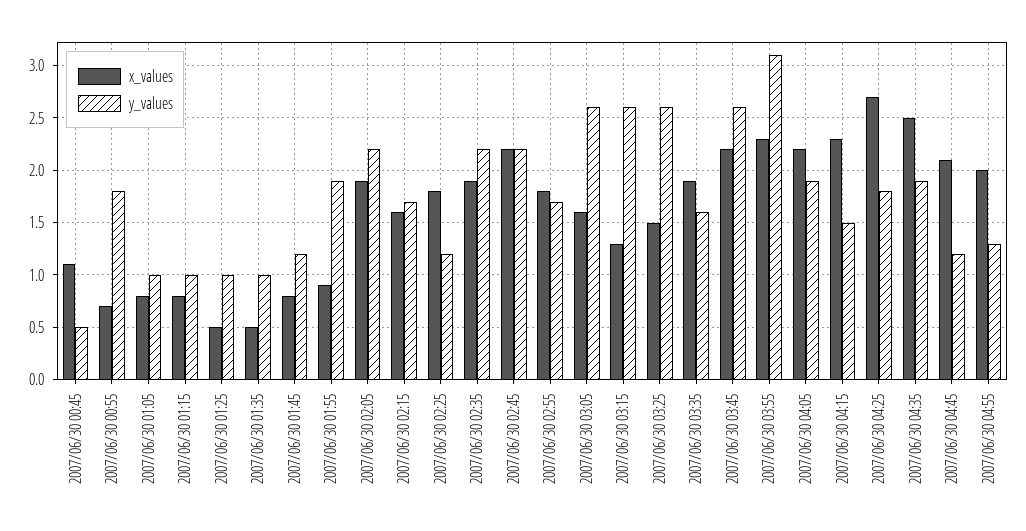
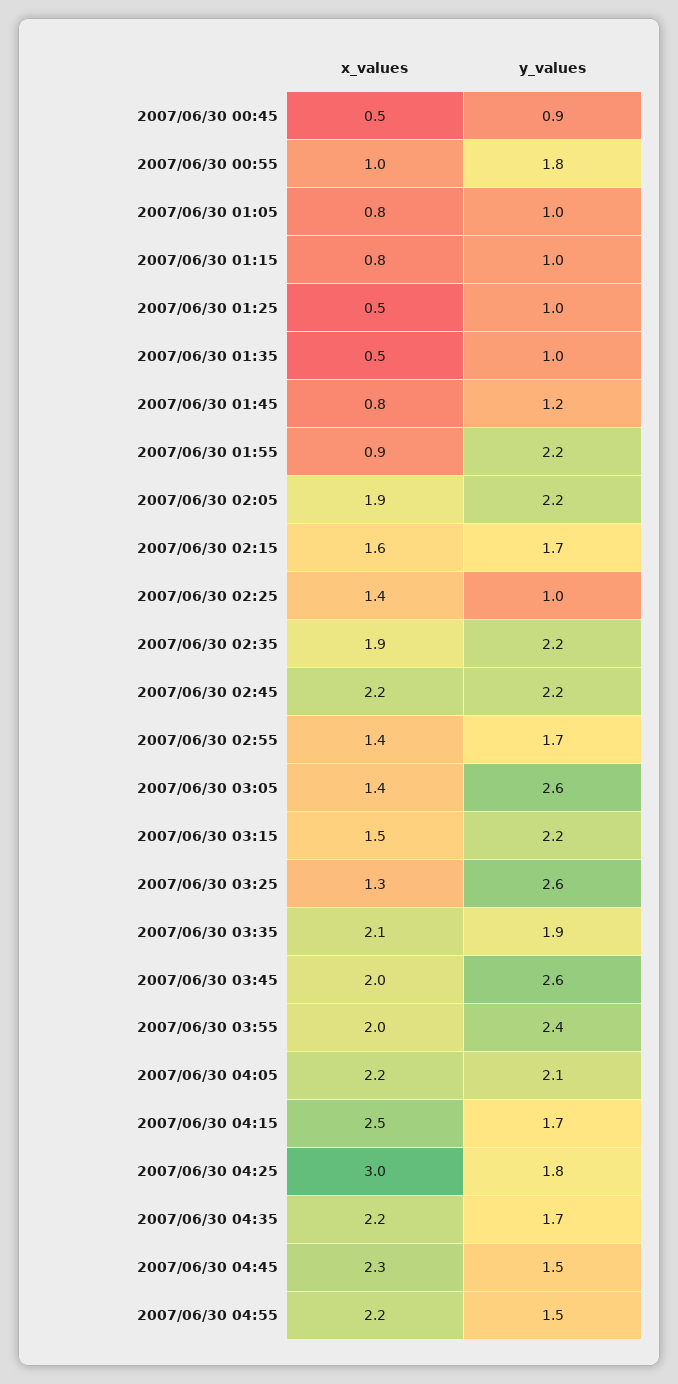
  {
    "x_values": {
-     "2007/06/30 00:45": 1.1,
+     "2007/06/30 00:45": 0.5,
-     "2007/06/30 00:55": 0.7,
+     "2007/06/30 00:55": 1,
      "2007/06/30 01:05": 0.8,
      "2007/06/30 01:15": 0.8,
      "2007/06/30 01:25": 0.5,
      "2007/06/30 01:35": 0.5,
      "2007/06/30 01:45": 0.8,
      "2007/06/30 01:55": 0.9,
      "2007/06/30 02:05": 1.9,
      "2007/06/30 02:15": 1.6,
-     "2007/06/30 02:25": 1.8,
+     "2007/06/30 02:25": 1.4,
      "2007/06/30 02:35": 1.9,
      "2007/06/30 02:45": 2.2,
-     "2007/06/30 02:55": 1.8,
+     "2007/06/30 02:55": 1.4,
-     "2007/06/30 03:05": 1.6,
+     "2007/06/30 03:05": 1.4,
-     "2007/06/30 03:15": 1.3,
+     "2007/06/30 03:15": 1.5,
-     "2007/06/30 03:25": 1.5,
+     "2007/06/30 03:25": 1.3,
-     "2007/06/30 03:35": 1.9,
+     "2007/06/30 03:35": 2.1,
-     "2007/06/30 03:45": 2.2,
+     "2007/06/30 03:45": 2,
-     "2007/06/30 03:55": 2.3,
+     "2007/06/30 03:55": 2,
      "2007/06/30 04:05": 2.2,
-     "2007/06/30 04:15": 2.3,
+     "2007/06/30 04:15": 2.5,
-     "2007/06/30 04:25": 2.7,
+     "2007/06/30 04:25": 3,
-     "2007/06/30 04:35": 2.5,
+     "2007/06/30 04:35": 2.2,
-     "2007/06/30 04:45": 2.1,
+     "2007/06/30 04:45": 2.3,
-     "2007/06/30 04:55": 2
+     "2007/06/30 04:55": 2.2
    },
    "y_values": {
-     "2007/06/30 00:45": 0.5,
+     "2007/06/30 00:45": 0.9,
      "2007/06/30 00:55": 1.8,
      "2007/06/30 01:05": 1,
      "2007/06/30 01:15": 1,
      "2007/06/30 01:25": 1,
      "2007/06/30 01:35": 1,
      "2007/06/30 01:45": 1.2,
-     "2007/06/30 01:55": 1.9,
+     "2007/06/30 01:55": 2.2,
      "2007/06/30 02:05": 2.2,
      "2007/06/30 02:15": 1.7,
-     "2007/06/30 02:25": 1.2,
+     "2007/06/30 02:25": 1,
      "2007/06/30 02:35": 2.2,
      "2007/06/30 02:45": 2.2,
      "2007/06/30 02:55": 1.7,
      "2007/06/30 03:05": 2.6,
-     "2007/06/30 03:15": 2.6,
+     "2007/06/30 03:15": 2.2,
      "2007/06/30 03:25": 2.6,
-     "2007/06/30 03:35": 1.6,
+     "2007/06/30 03:35": 1.9,
      "2007/06/30 03:45": 2.6,
-     "2007/06/30 03:55": 3.1,
+     "2007/06/30 03:55": 2.4,
-     "2007/06/30 04:05": 1.9,
+     "2007/06/30 04:05": 2.1,
-     "2007/06/30 04:15": 1.5,
+     "2007/06/30 04:15": 1.7,
      "2007/06/30 04:25": 1.8,
-     "2007/06/30 04:35": 1.9,
+     "2007/06/30 04:35": 1.7,
-     "2007/06/30 04:45": 1.2,
+     "2007/06/30 04:45": 1.5,
-     "2007/06/30 04:55": 1.3
+     "2007/06/30 04:55": 1.5
    }
  }

